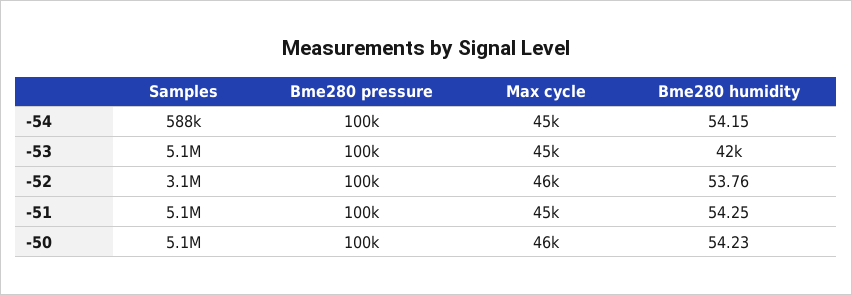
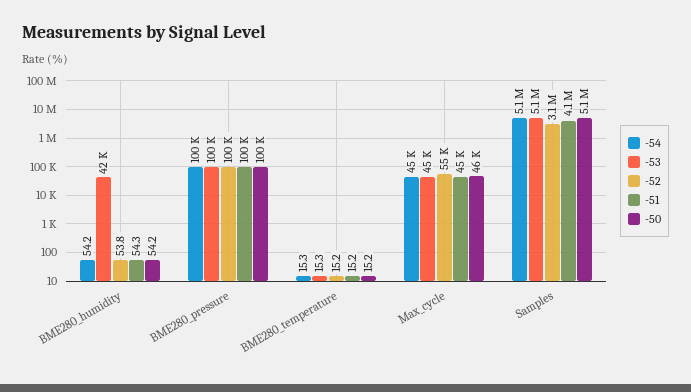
  {
    "-54": {
-     "Samples": 588000,
+     "Samples": 5100000,
      "Bme280 pressure": 100000,
      "Max cycle": 45000,
-     "Bme280 humidity": 54.15
+     "Bme280 humidity": 54.15,
+     "BME280_temperature": 15.3
    },
    "-53": {
      "Samples": 5100000,
      "Bme280 pressure": 100000,
      "Max cycle": 45000,
-     "Bme280 humidity": 42000
+     "Bme280 humidity": 42000,
+     "BME280_temperature": 15.3
    },
    "-52": {
      "Samples": 3100000,
      "Bme280 pressure": 100000,
-     "Max cycle": 46000,
+     "Max cycle": 55000,
-     "Bme280 humidity": 53.76
+     "Bme280 humidity": 53.76,
+     "BME280_temperature": 15.2
    },
    "-51": {
-     "Samples": 5100000,
+     "Samples": 4100000,
      "Bme280 pressure": 100000,
      "Max cycle": 45000,
-     "Bme280 humidity": 54.25
+     "Bme280 humidity": 54.25,
+     "BME280_temperature": 15.2
    },
    "-50": {
      "Samples": 5100000,
      "Bme280 pressure": 100000,
      "Max cycle": 46000,
-     "Bme280 humidity": 54.23
+     "Bme280 humidity": 54.23,
+     "BME280_temperature": 15.2
    }
  }

